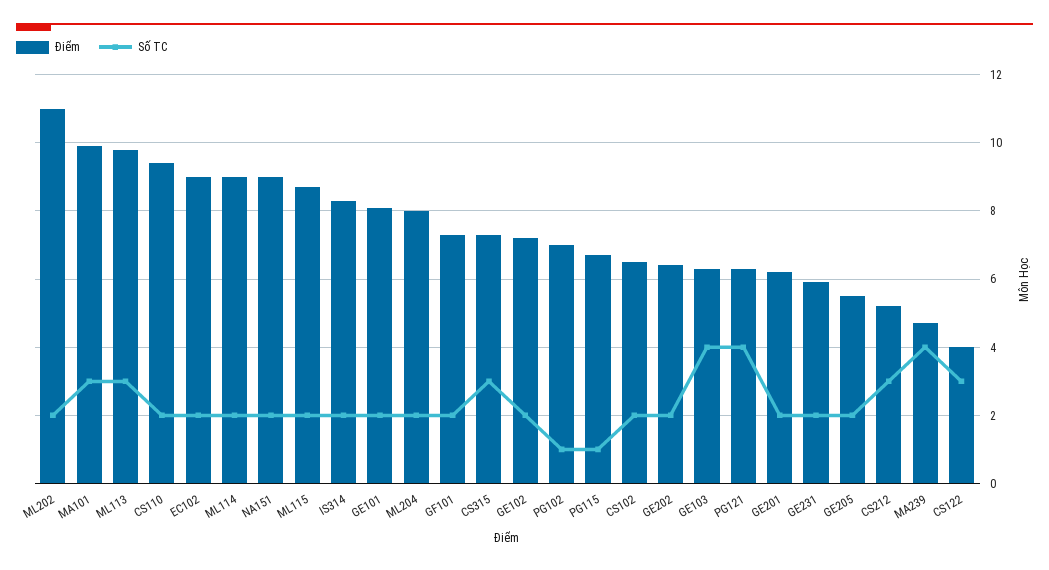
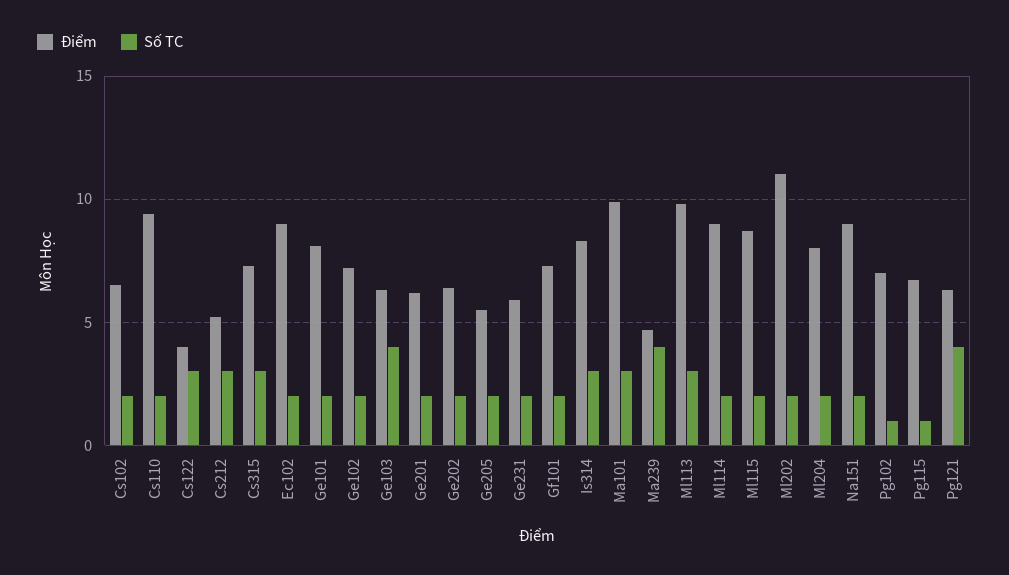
  {
    "Điểm": {
      "ML202": 11,
      "MA101": 10,
      "ML113": 10,
      "CS110": 9.5,
      "EC102": 9,
      "ML114": 9,
      "NA151": 9,
      "ML115": 8.5,
      "IS314": 8.5,
      "GE101": 8,
      "ML204": 8,
      "GF101": 7.5,
      "CS315": 7.5,
      "GE102": 7,
      "PG102": 7,
      "PG115": 6.5,
      "CS102": 6.5,
      "GE202": 6.5,
      "GE103": 6.5,
      "PG121": 6.5,
      "GE201": 6,
      "GE231": 6,
      "GE205": 5.5,
      "CS212": 5,
      "MA239": 4.5,
      "CS122": 4
    },
    "Số TC": {
      "ML202": 2,
      "MA101": 3,
      "ML113": 3,
      "CS110": 2,
      "EC102": 2,
      "ML114": 2,
      "NA151": 2,
      "ML115": 2,
-     "IS314": 2,
+     "IS314": 3,
      "GE101": 2,
      "ML204": 2,
      "GF101": 2,
      "CS315": 3,
      "GE102": 2,
      "PG102": 1,
      "PG115": 1,
      "CS102": 2,
      "GE202": 2,
      "GE103": 4,
      "PG121": 4,
      "GE201": 2,
      "GE231": 2,
      "GE205": 2,
      "CS212": 3,
      "MA239": 4,
      "CS122": 3
    }
  }

